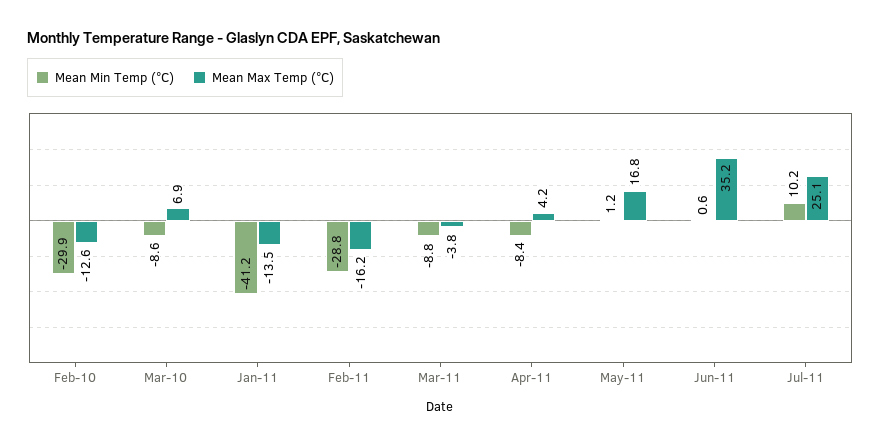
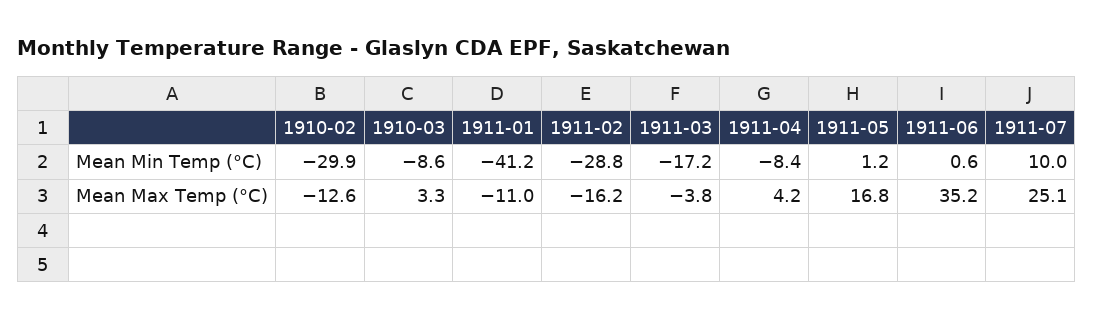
  {
    "Mean Min Temp (°C)": {
      "Feb-10": -29.9,
      "Mar-10": -8.6,
      "Jan-11": -41.2,
      "Feb-11": -28.8,
-     "Mar-11": -8.8,
+     "Mar-11": -17.2,
      "Apr-11": -8.4,
      "May-11": 1.2,
      "Jun-11": 0.6,
-     "Jul-11": 10.2
+     "Jul-11": 10
    },
    "Mean Max Temp (°C)": {
      "Feb-10": -12.6,
-     "Mar-10": 6.9,
+     "Mar-10": 3.3,
-     "Jan-11": -13.5,
+     "Jan-11": -11,
      "Feb-11": -16.2,
      "Mar-11": -3.8,
      "Apr-11": 4.2,
      "May-11": 16.8,
      "Jun-11": 35.2,
      "Jul-11": 25.1
    }
  }

